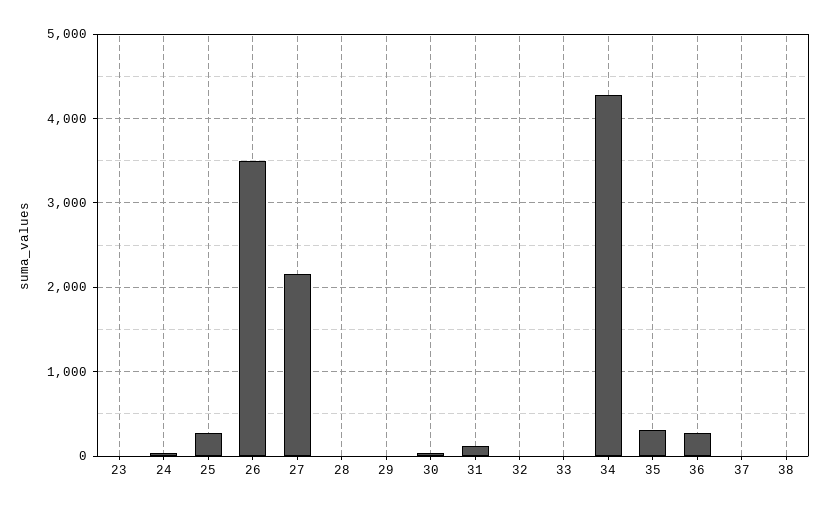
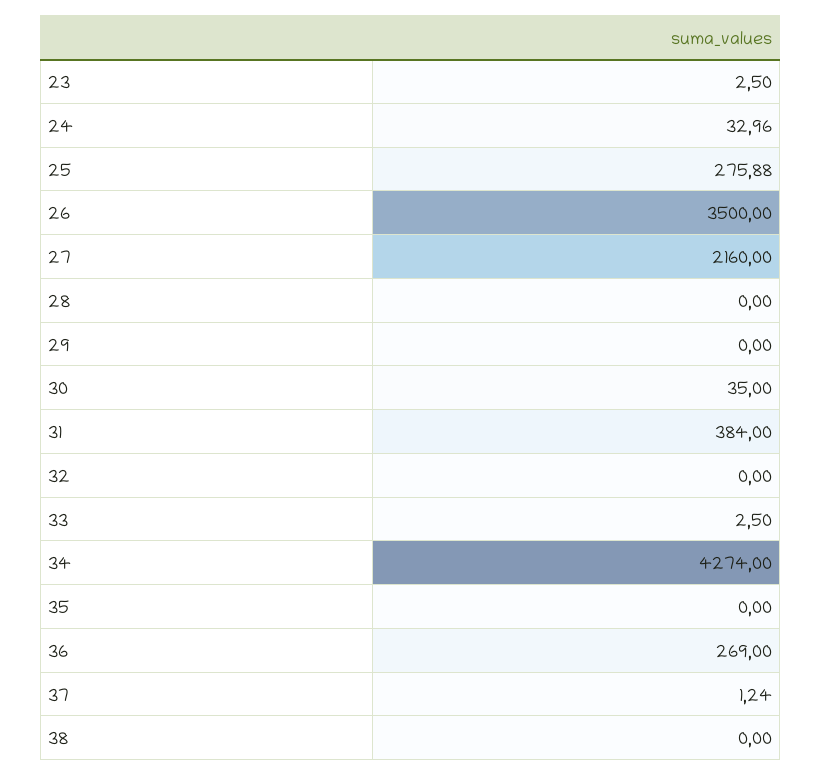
  {
    "23": 2.5,
    "24": 32.96,
    "25": 275.88,
    "26": 3500,
    "27": 2160,
    "28": 0,
    "29": 0,
    "30": 35,
-   "31": 100,
+   "31": 384,
    "32": 0,
    "33": 2.5,
    "34": 4274,
-   "35": 300,
+   "35": 0,
    "36": 269,
    "37": 1.24,
    "38": 0
  }

